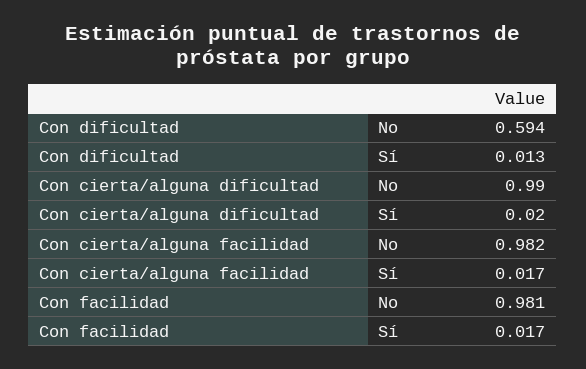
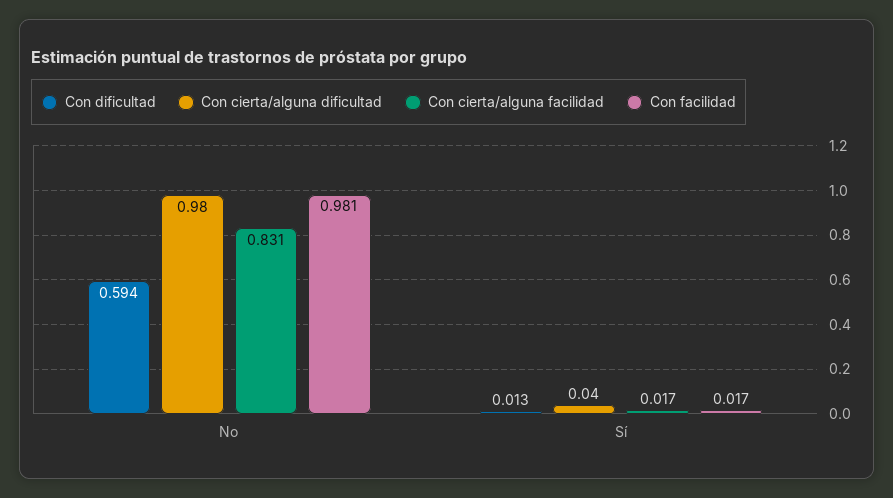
  {
    "Con dificultad": {
      "No": 0.594,
      "Sí": 0.013
    },
    "Con cierta/alguna dificultad": {
-     "No": 0.99,
+     "No": 0.98,
-     "Sí": 0.02
+     "Sí": 0.04
    },
    "Con cierta/alguna facilidad": {
-     "No": 0.982,
+     "No": 0.831,
      "Sí": 0.017
    },
    "Con facilidad": {
      "No": 0.981,
      "Sí": 0.017
    }
  }

